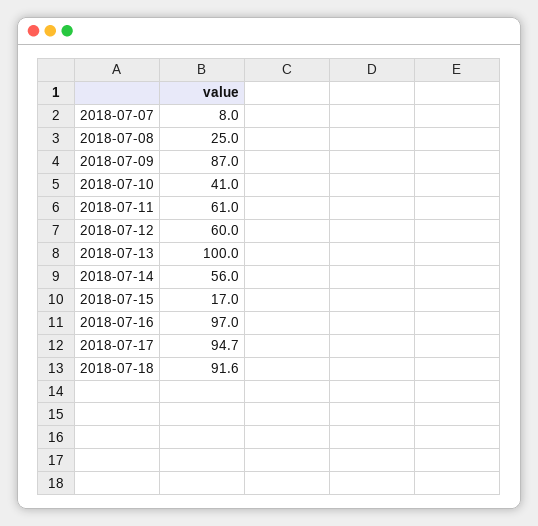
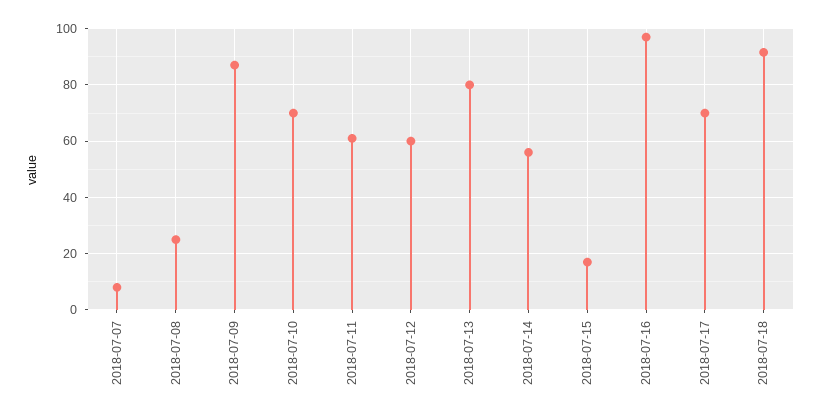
  {
    "2018-07-07": 8,
    "2018-07-08": 25,
    "2018-07-09": 87,
-   "2018-07-10": 41,
+   "2018-07-10": 70,
    "2018-07-11": 61,
    "2018-07-12": 60,
-   "2018-07-13": 100,
+   "2018-07-13": 80,
    "2018-07-14": 56,
    "2018-07-15": 17,
    "2018-07-16": 97,
-   "2018-07-17": 94.7,
+   "2018-07-17": 70,
    "2018-07-18": 91.6
  }

